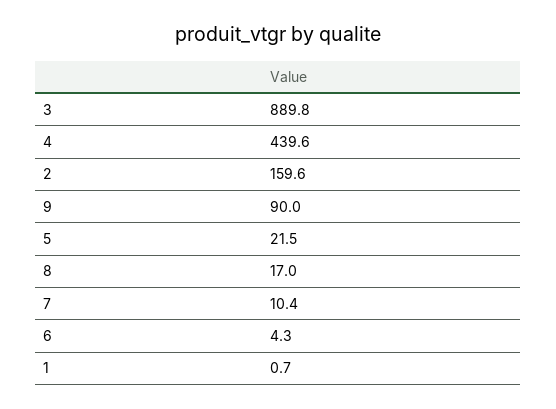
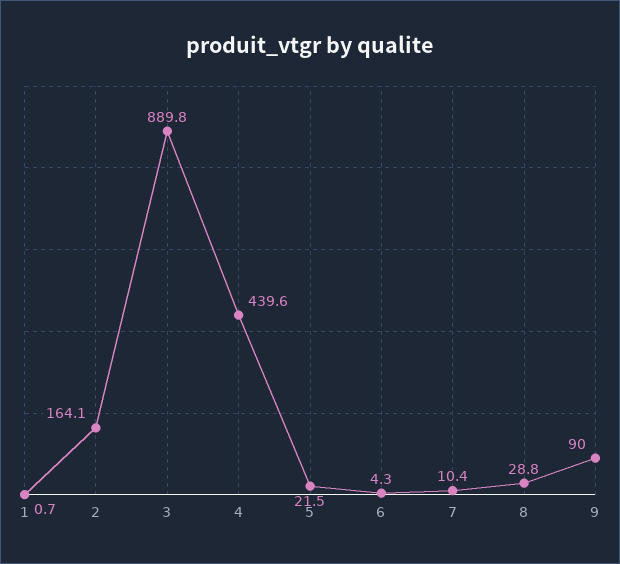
  {
    "3": 889.8,
    "4": 439.6,
-   "2": 159.6,
+   "2": 164.1,
    "9": 90,
    "5": 21.5,
-   "8": 17,
+   "8": 28.8,
    "7": 10.4,
    "6": 4.3,
    "1": 0.7
  }

